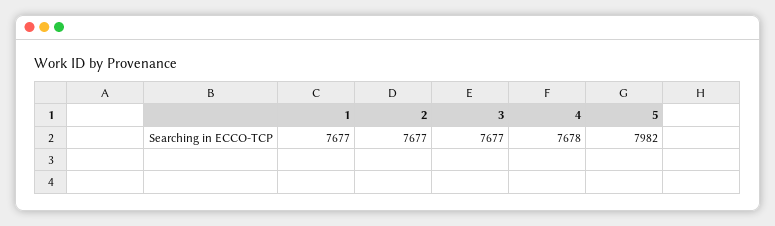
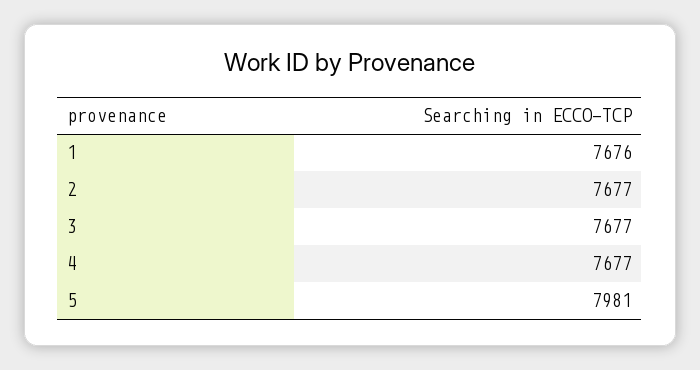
  {
-   "1": 7677,
+   "1": 7676,
    "2": 7677,
    "3": 7677,
-   "4": 7678,
+   "4": 7677,
-   "5": 7982
+   "5": 7981
  }

